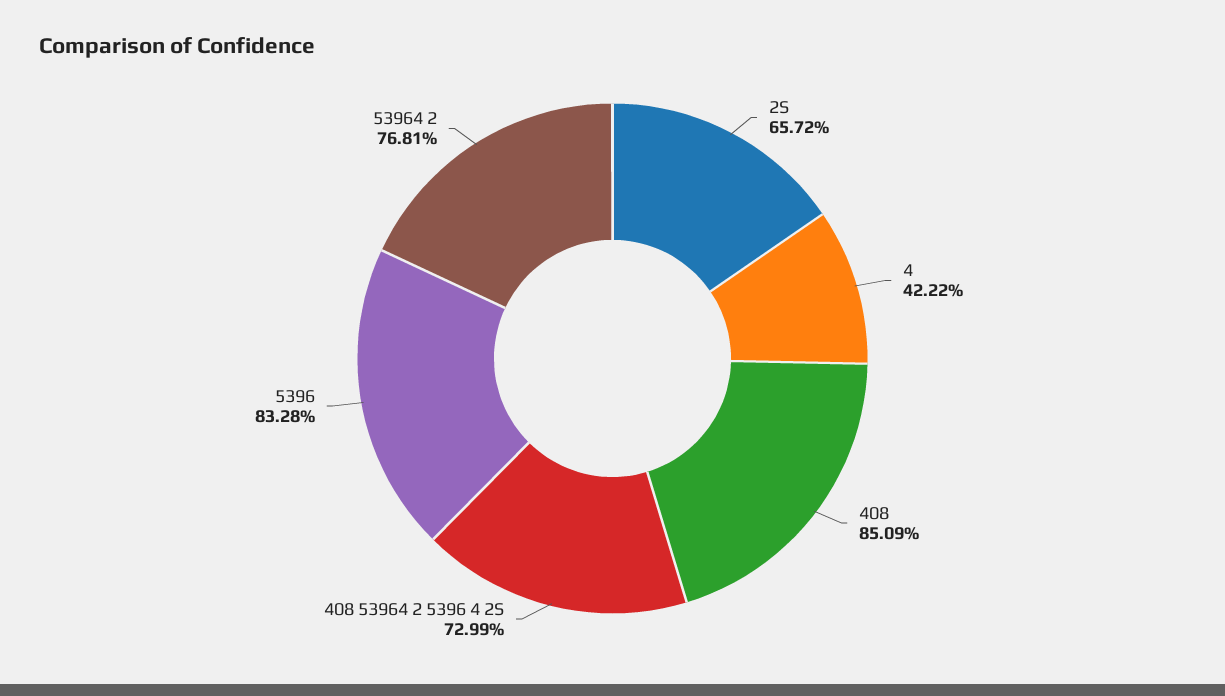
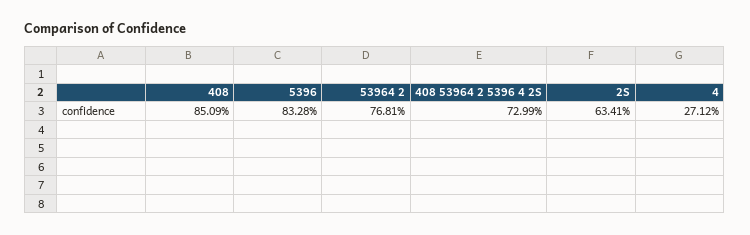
  {
-   "2S": 65.72,
+   "2S": 63.41,
-   "4": 42.22,
+   "4": 27.12,
    "408": 85.09,
    "408 53964 2 5396 4 2S": 72.99,
    "5396": 83.28,
    "53964 2": 76.81
  }

